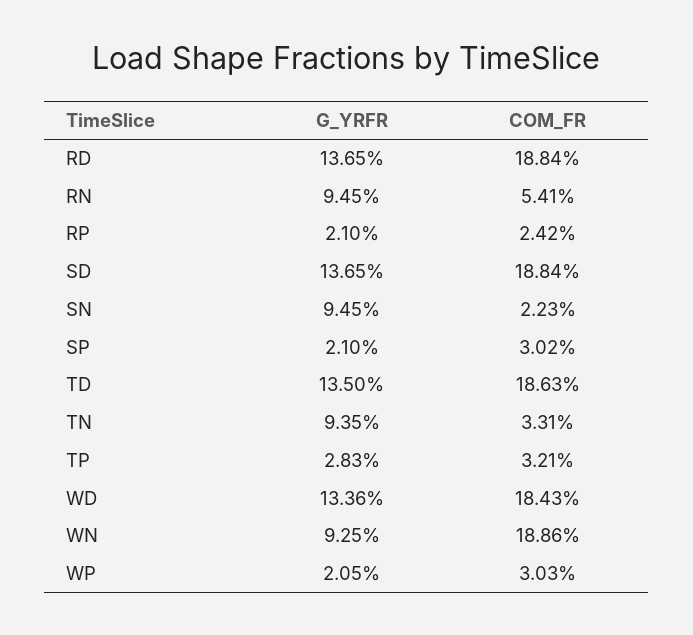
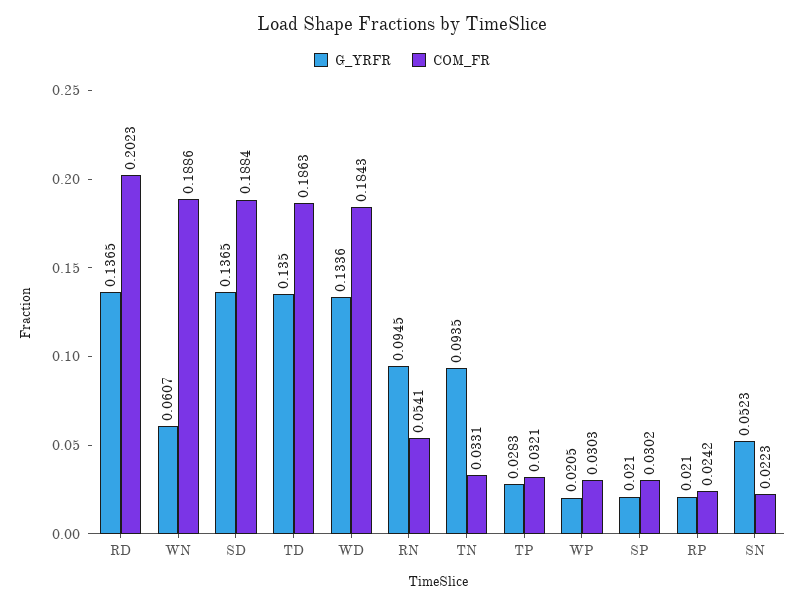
  {
    "G_YRFR": {
      "RD": 0.1365,
      "RN": 0.0945,
      "RP": 0.021,
      "SD": 0.1365,
-     "SN": 0.0945,
+     "SN": 0.0523,
      "SP": 0.021,
      "TD": 0.135,
      "TN": 0.0935,
      "TP": 0.0283,
      "WD": 0.1336,
-     "WN": 0.0925,
+     "WN": 0.0607,
      "WP": 0.0205
    },
    "COM_FR": {
-     "RD": 0.1884,
+     "RD": 0.2023,
      "RN": 0.0541,
      "RP": 0.0242,
      "SD": 0.1884,
      "SN": 0.0223,
      "SP": 0.0302,
      "TD": 0.1863,
      "TN": 0.0331,
      "TP": 0.0321,
      "WD": 0.1843,
      "WN": 0.1886,
      "WP": 0.0303
    }
  }

